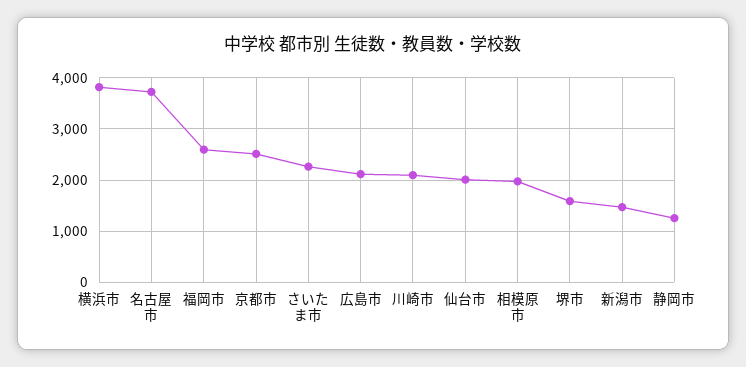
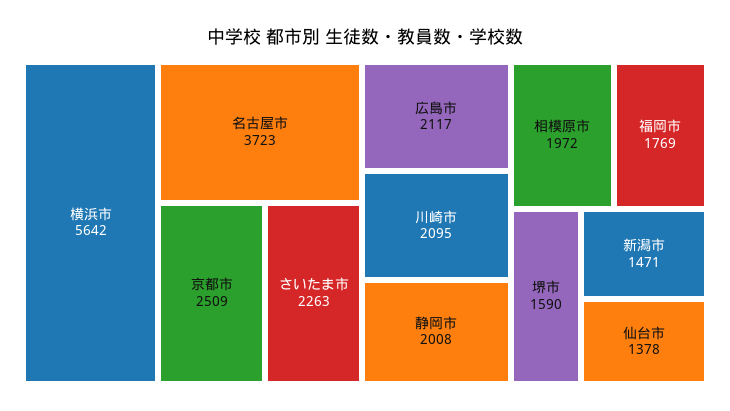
  {
-   "横浜市": 3800,
+   "横浜市": 5642,
    "名古屋市": 3723,
-   "福岡市": 2600,
+   "福岡市": 1769,
    "京都市": 2509,
    "さいたま市": 2263,
    "広島市": 2117,
    "川崎市": 2095,
-   "仙台市": 2000,
+   "仙台市": 1378,
    "相模原市": 1972,
    "堺市": 1590,
    "新潟市": 1471,
-   "静岡市": 1200
+   "静岡市": 2008
  }

